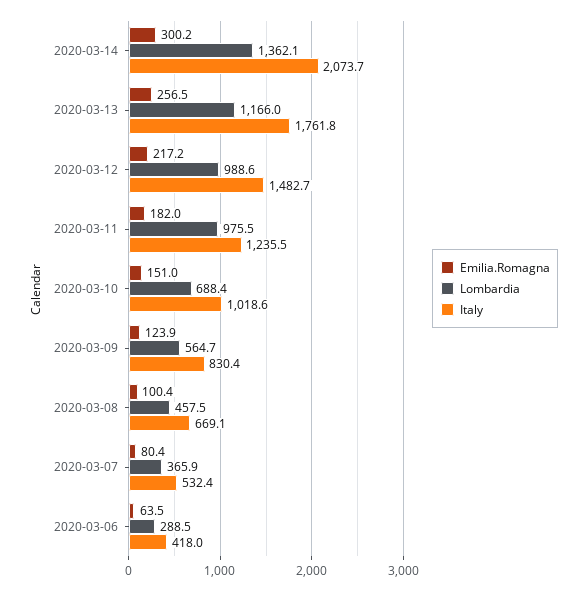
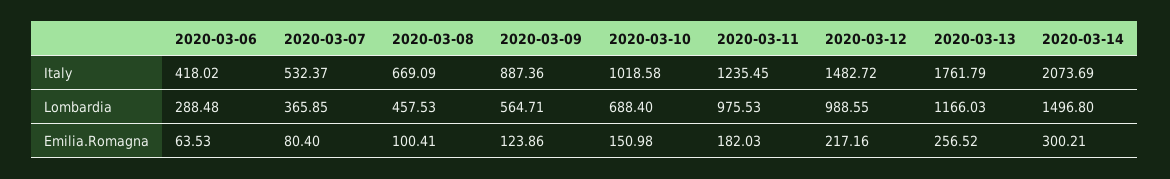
  {
    "Emilia.Romagna": {
      "2020-03-14": 300.21,
      "2020-03-13": 256.52,
      "2020-03-12": 217.16,
      "2020-03-11": 182.03,
      "2020-03-10": 150.98,
      "2020-03-09": 123.86,
      "2020-03-08": 100.41,
      "2020-03-07": 80.4,
      "2020-03-06": 63.53
    },
    "Lombardia": {
-     "2020-03-14": 1362.1,
+     "2020-03-14": 1496.8,
      "2020-03-13": 1166.03,
      "2020-03-12": 988.55,
      "2020-03-11": 975.53,
      "2020-03-10": 688.4,
      "2020-03-09": 564.71,
      "2020-03-08": 457.53,
      "2020-03-07": 365.85,
      "2020-03-06": 288.48
    },
    "Italy": {
      "2020-03-14": 2073.69,
      "2020-03-13": 1761.79,
      "2020-03-12": 1482.72,
      "2020-03-11": 1235.45,
      "2020-03-10": 1018.58,
-     "2020-03-09": 830.4,
+     "2020-03-09": 887.36,
      "2020-03-08": 669.09,
      "2020-03-07": 532.37,
      "2020-03-06": 418.02
    }
  }

